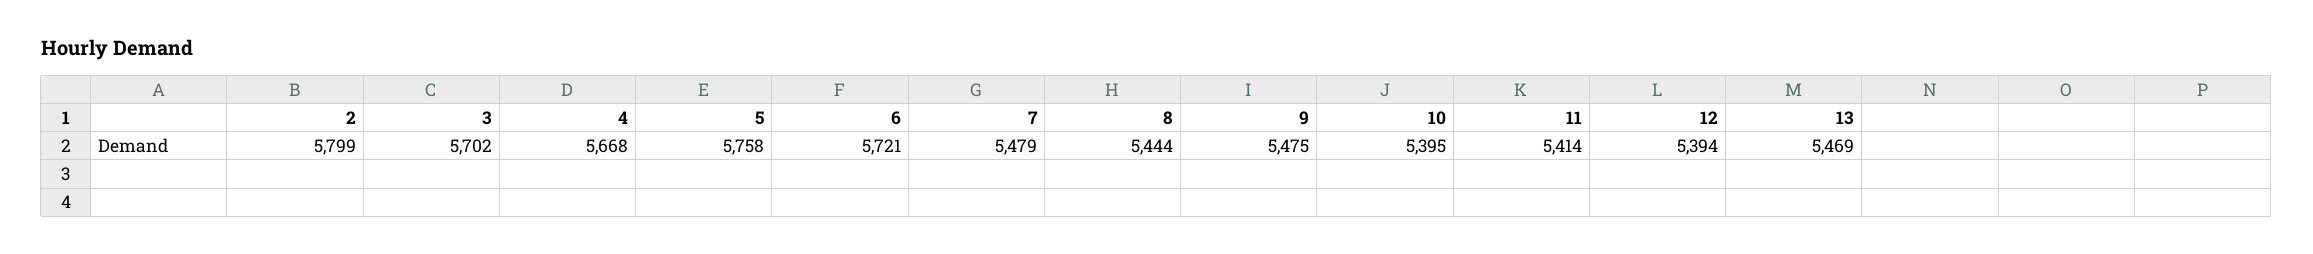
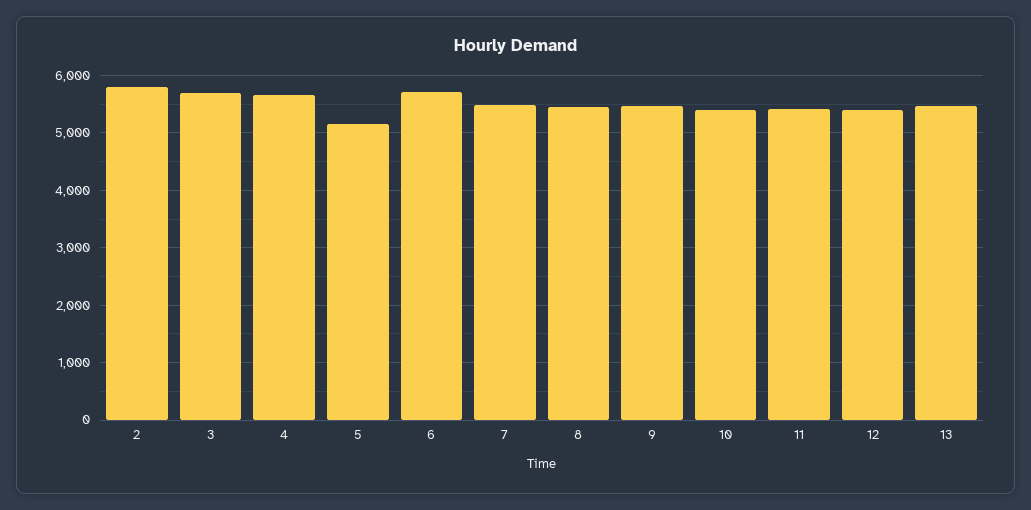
  {
    "2": 5799,
    "3": 5702,
    "4": 5668,
-   "5": 5758,
+   "5": 5200,
    "6": 5721,
    "7": 5479,
    "8": 5444,
    "9": 5475,
    "10": 5395,
    "11": 5414,
    "12": 5394,
    "13": 5469
  }

